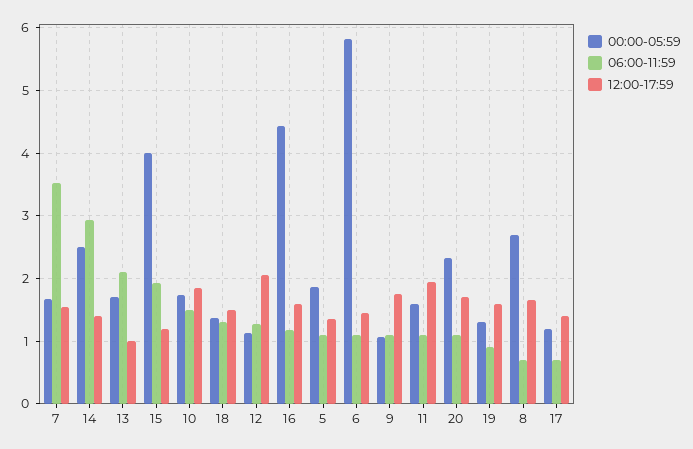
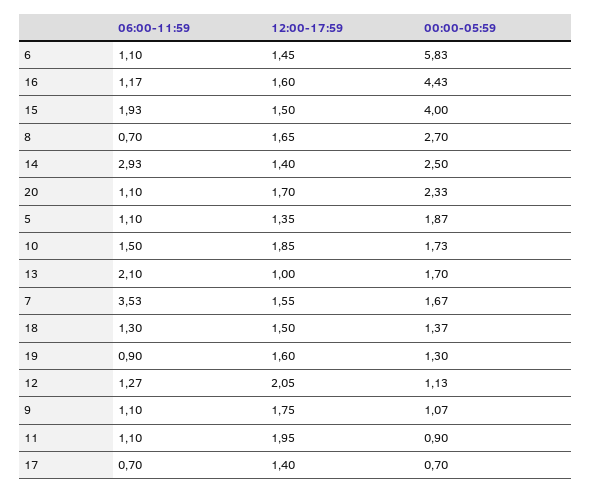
  {
    "00:00-05:59": {
      "7": 1.67,
      "14": 2.5,
      "13": 1.7,
      "15": 4,
      "10": 1.73,
      "18": 1.37,
      "12": 1.13,
      "16": 4.43,
      "5": 1.87,
      "6": 5.83,
      "9": 1.07,
-     "11": 1.6,
+     "11": 0.9,
      "20": 2.33,
      "19": 1.3,
      "8": 2.7,
-     "17": 1.2
+     "17": 0.7
    },
    "06:00-11:59": {
      "7": 3.53,
      "14": 2.93,
      "13": 2.1,
      "15": 1.93,
      "10": 1.5,
      "18": 1.3,
      "12": 1.27,
      "16": 1.17,
      "5": 1.1,
      "6": 1.1,
      "9": 1.1,
      "11": 1.1,
      "20": 1.1,
      "19": 0.9,
      "8": 0.7,
      "17": 0.7
    },
    "12:00-17:59": {
      "7": 1.55,
      "14": 1.4,
      "13": 1,
-     "15": 1.2,
+     "15": 1.5,
      "10": 1.85,
      "18": 1.5,
      "12": 2.05,
      "16": 1.6,
      "5": 1.35,
      "6": 1.45,
      "9": 1.75,
      "11": 1.95,
      "20": 1.7,
      "19": 1.6,
      "8": 1.65,
      "17": 1.4
    }
  }

